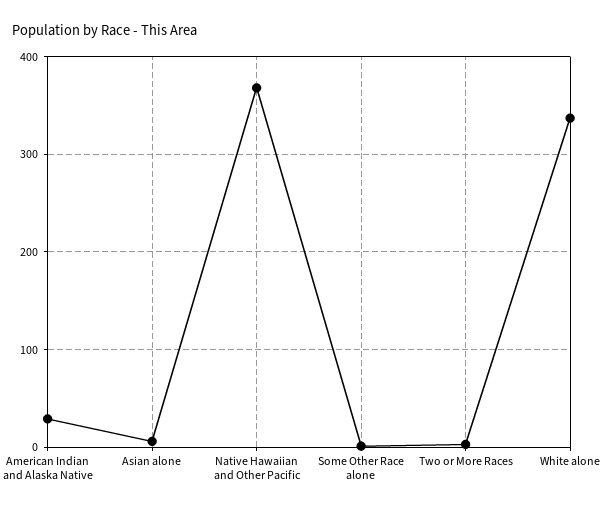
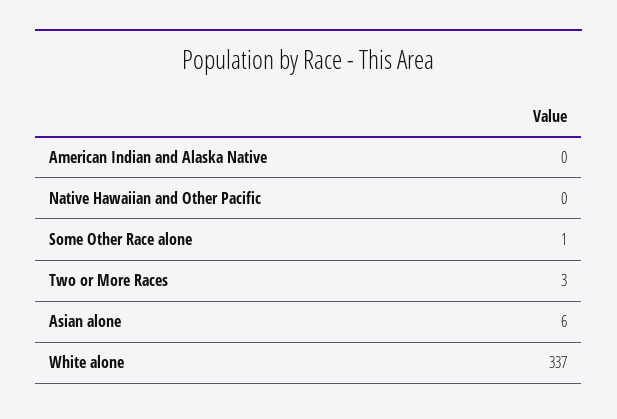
  {
-   "American Indian and Alaska Native": 30,
+   "American Indian and Alaska Native": 0,
    "Asian alone": 6,
-   "Native Hawaiian and Other Pacific": 370,
+   "Native Hawaiian and Other Pacific": 0,
    "Some Other Race alone": 1,
    "Two or More Races": 3,
    "White alone": 337
  }

